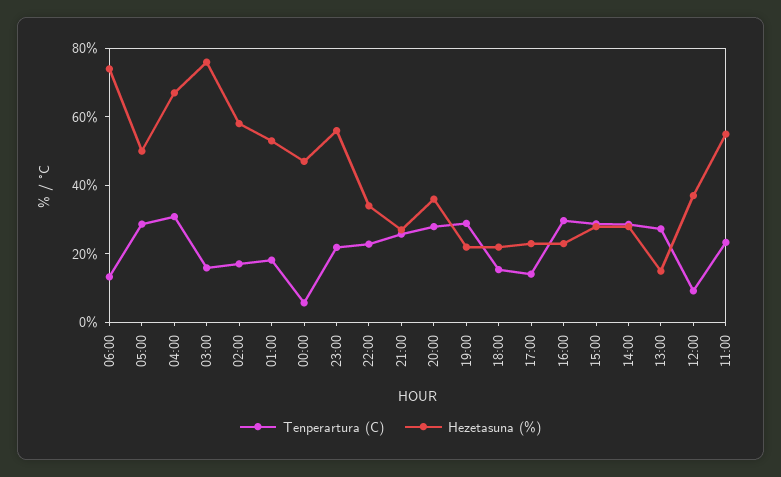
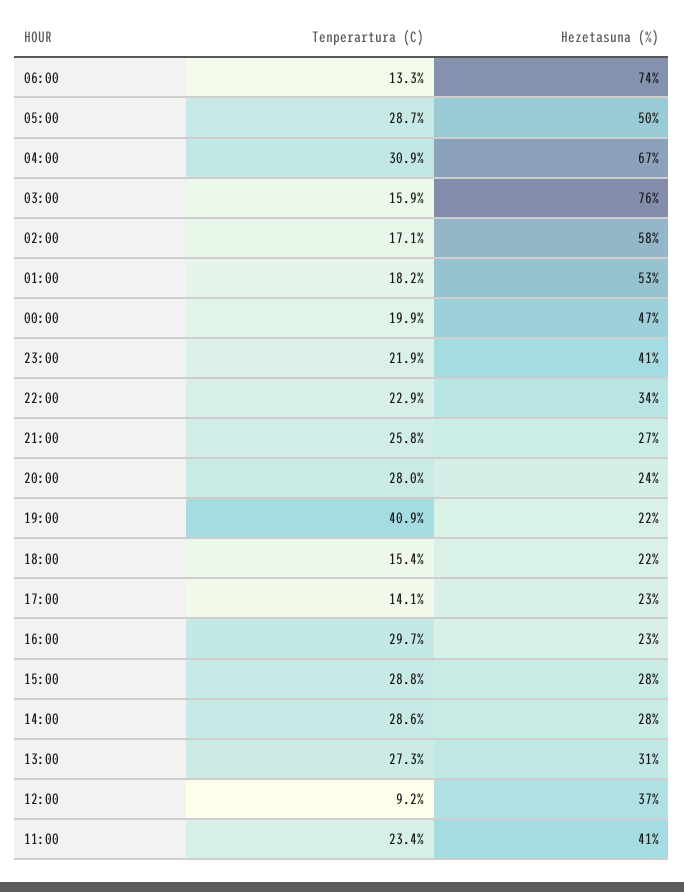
  {
    "Tenperartura (C)": {
      "06:00": 13.3,
      "05:00": 28.7,
      "04:00": 30.9,
      "03:00": 15.9,
      "02:00": 17.1,
      "01:00": 18.2,
-     "00:00": 5,
+     "00:00": 19.9,
      "23:00": 21.9,
      "22:00": 22.9,
      "21:00": 25.8,
      "20:00": 28,
-     "19:00": 30,
+     "19:00": 40.9,
      "18:00": 15.4,
      "17:00": 14.1,
      "16:00": 29.7,
      "15:00": 28.8,
      "14:00": 28.6,
      "13:00": 27.3,
      "12:00": 9.2,
      "11:00": 23.4
    },
    "Hezetasuna (%)": {
      "06:00": 74,
      "05:00": 50,
      "04:00": 67,
      "03:00": 76,
      "02:00": 58,
      "01:00": 53,
      "00:00": 47,
-     "23:00": 55,
+     "23:00": 41,
      "22:00": 34,
      "21:00": 27,
-     "20:00": 35,
+     "20:00": 24,
      "19:00": 22,
      "18:00": 22,
      "17:00": 23,
      "16:00": 23,
      "15:00": 28,
      "14:00": 28,
-     "13:00": 15,
+     "13:00": 31,
      "12:00": 37,
-     "11:00": 55
+     "11:00": 41
    }
  }

